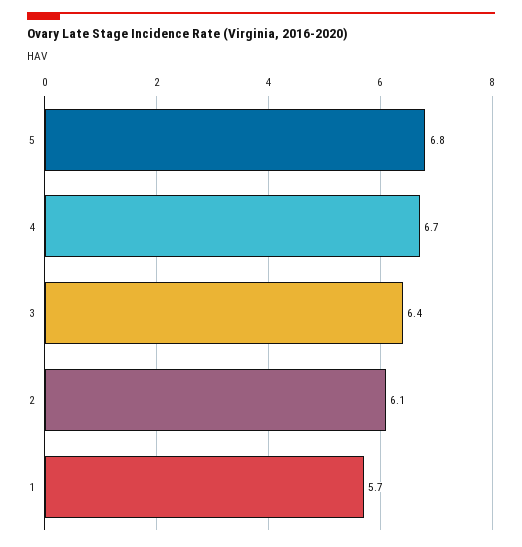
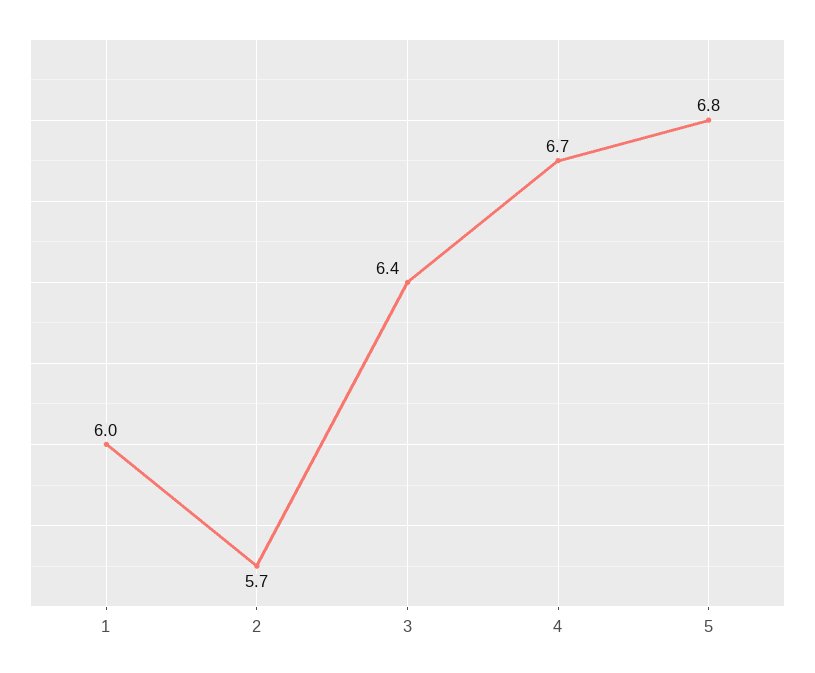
  {
    "5": 6.8,
    "4": 6.7,
    "3": 6.4,
-   "2": 6.1,
+   "2": 5.7,
-   "1": 5.7
+   "1": 6
  }

